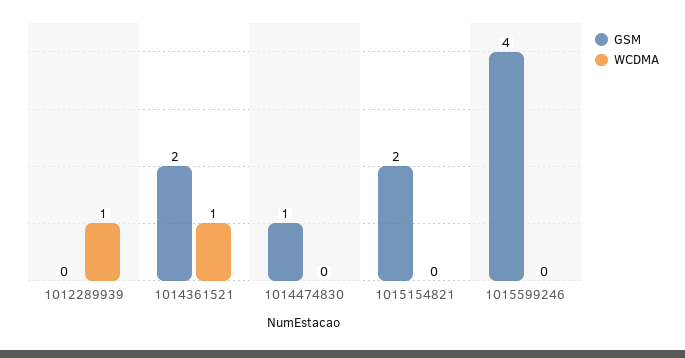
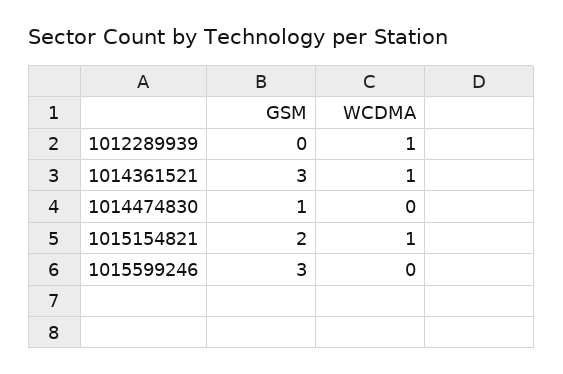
  {
    "GSM": {
      "1012289939": 0,
-     "1014361521": 2,
+     "1014361521": 3,
      "1014474830": 1,
      "1015154821": 2,
-     "1015599246": 4
+     "1015599246": 3
    },
    "WCDMA": {
      "1012289939": 1,
      "1014361521": 1,
      "1014474830": 0,
-     "1015154821": 0,
+     "1015154821": 1,
      "1015599246": 0
    }
  }

